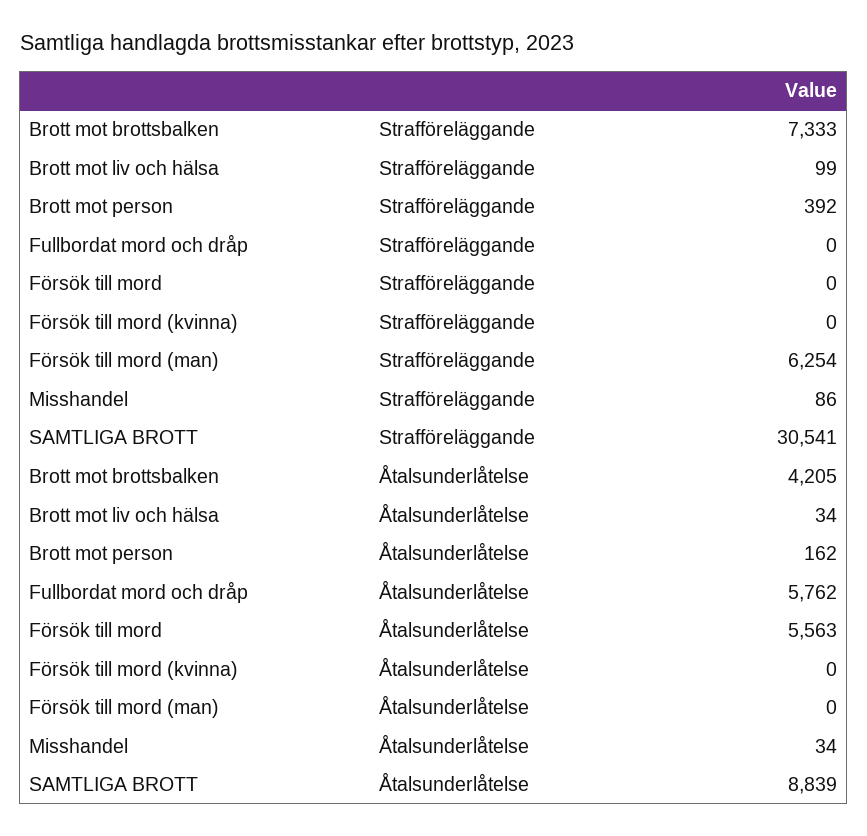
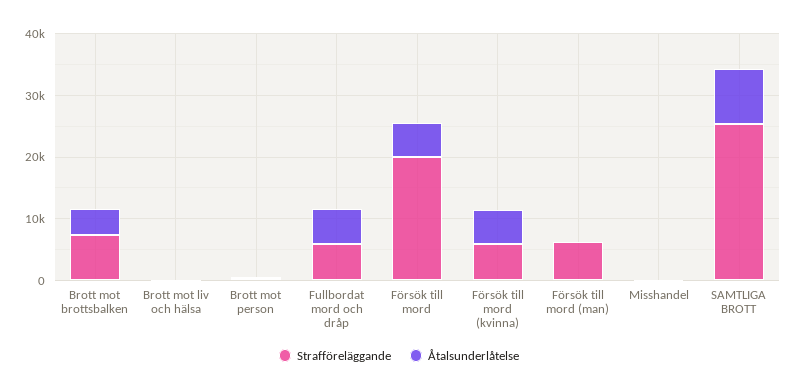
  {
    "Strafföreläggande": {
      "Brott mot brottsbalken": 7333,
      "Brott mot liv och hälsa": 99,
      "Brott mot person": 392,
-     "Fullbordat mord och dråp": 0,
+     "Fullbordat mord och dråp": 6000,
-     "Försök till mord": 0,
+     "Försök till mord": 20000,
-     "Försök till mord (kvinna)": 0,
+     "Försök till mord (kvinna)": 6000,
      "Försök till mord (man)": 6254,
      "Misshandel": 86,
-     "SAMTLIGA BROTT": 30541
+     "SAMTLIGA BROTT": 26000
    },
    "Åtalsunderlåtelse": {
      "Brott mot brottsbalken": 4205,
      "Brott mot liv och hälsa": 34,
      "Brott mot person": 162,
      "Fullbordat mord och dråp": 5762,
      "Försök till mord": 5563,
-     "Försök till mord (kvinna)": 0,
+     "Försök till mord (kvinna)": 6000,
      "Försök till mord (man)": 0,
      "Misshandel": 34,
      "SAMTLIGA BROTT": 8839
    }
  }

